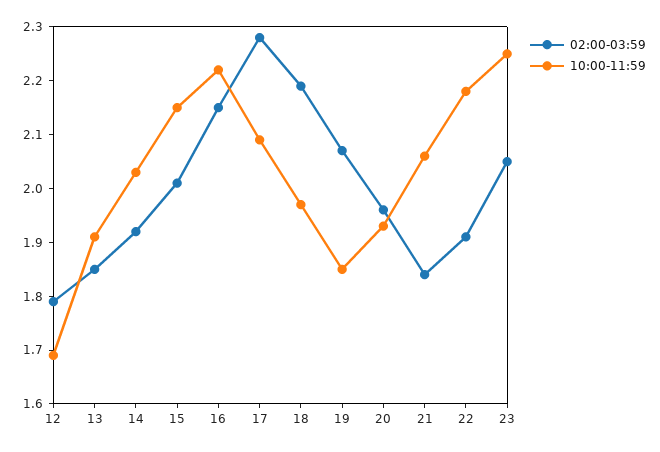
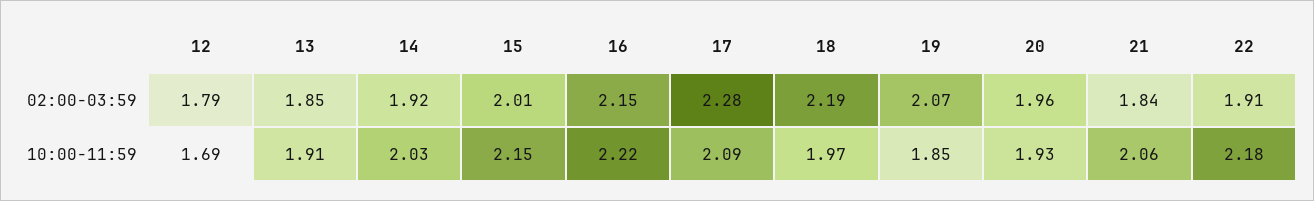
  {
    "02:00-03:59": {
      "12": 1.79,
      "13": 1.85,
      "14": 1.92,
      "15": 2.01,
      "16": 2.15,
      "17": 2.28,
      "18": 2.19,
      "19": 2.07,
      "20": 1.96,
      "21": 1.84,
-     "22": 1.91,
+     "22": 1.91
-     "23": 2.05
    },
    "10:00-11:59": {
      "12": 1.69,
      "13": 1.91,
      "14": 2.03,
      "15": 2.15,
      "16": 2.22,
      "17": 2.09,
      "18": 1.97,
      "19": 1.85,
      "20": 1.93,
      "21": 2.06,
-     "22": 2.18,
+     "22": 2.18
-     "23": 2.25
    }
  }

